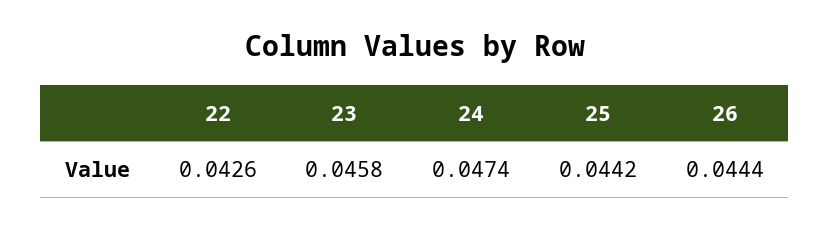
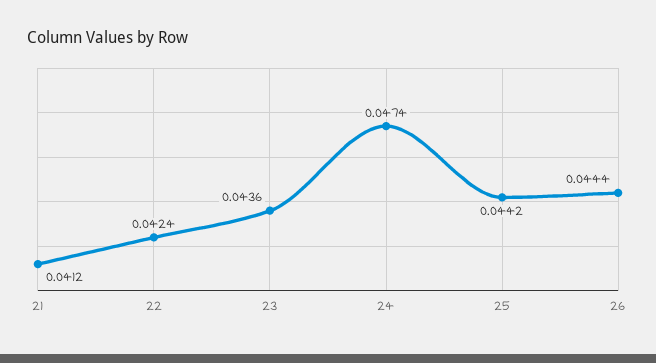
  {
-   "22": 0.0426,
+   "22": 0.0424,
-   "23": 0.0458,
+   "23": 0.0436,
    "24": 0.0474,
    "25": 0.0442,
-   "26": 0.0444
+   "26": 0.0444,
+   "21": 0.0412
  }

